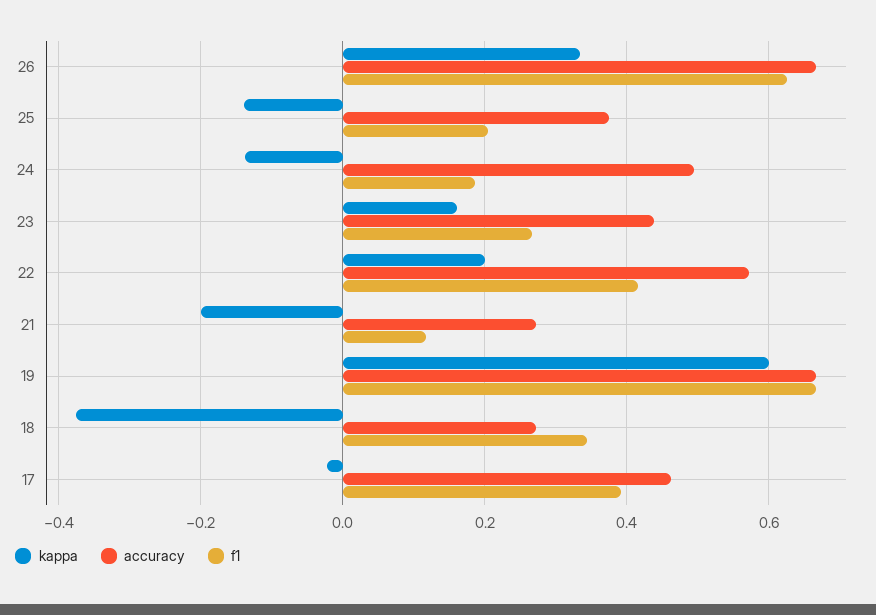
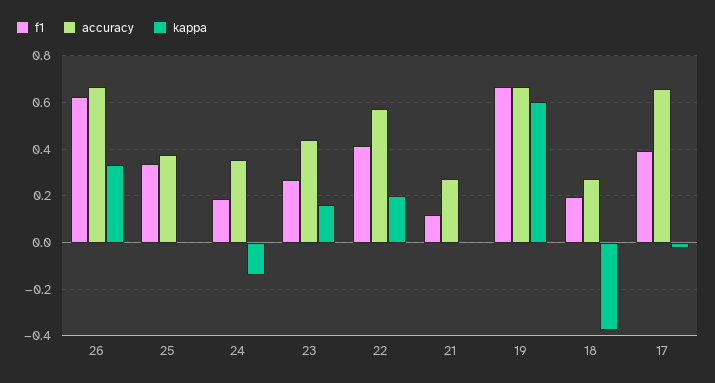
  {
    "kappa": {
      "26": 0.34,
-     "25": -0.14,
+     "25": 0,
      "24": -0.14,
      "23": 0.16,
      "22": 0.2,
-     "21": -0.2,
+     "21": 0,
      "19": 0.6,
      "18": -0.38,
      "17": -0.02
    },
    "accuracy": {
      "26": 0.66,
      "25": 0.38,
-     "24": 0.5,
+     "24": 0.35,
      "23": 0.44,
      "22": 0.58,
      "21": 0.28,
      "19": 0.66,
      "18": 0.28,
-     "17": 0.46
+     "17": 0.65
    },
    "f1": {
      "26": 0.62,
-     "25": 0.2,
+     "25": 0.35,
      "24": 0.18,
      "23": 0.26,
      "22": 0.42,
      "21": 0.12,
      "19": 0.66,
-     "18": 0.34,
+     "18": 0.2,
      "17": 0.4
    }
  }

